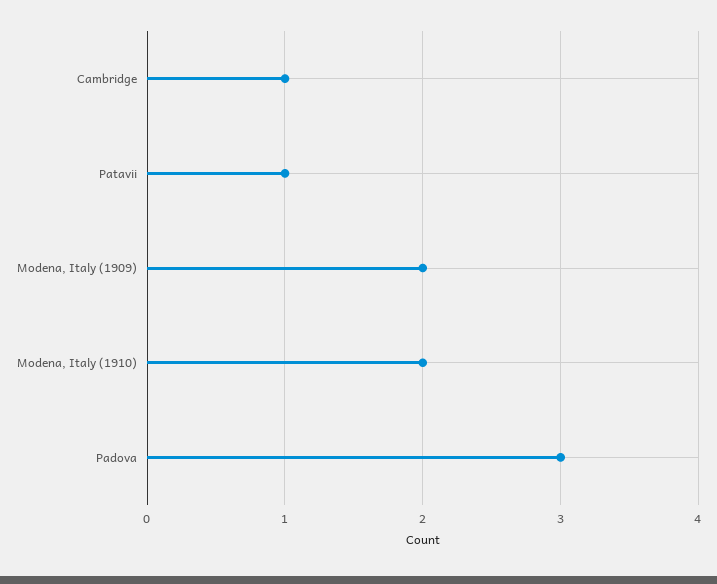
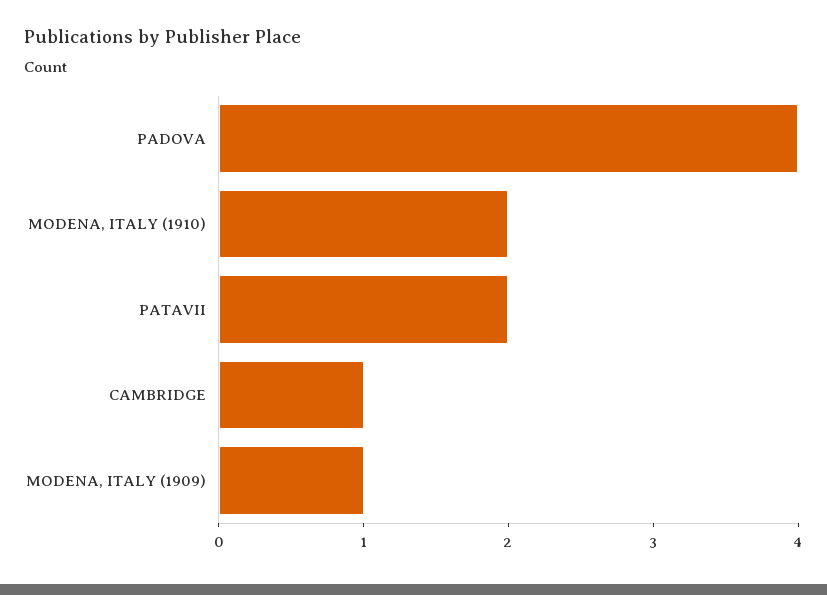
  {
    "Cambridge": 1,
-   "Patavii": 1,
+   "Patavii": 2,
-   "Modena, Italy (1909)": 2,
+   "Modena, Italy (1909)": 1,
    "Modena, Italy (1910)": 2,
-   "Padova": 3
+   "Padova": 4
  }

